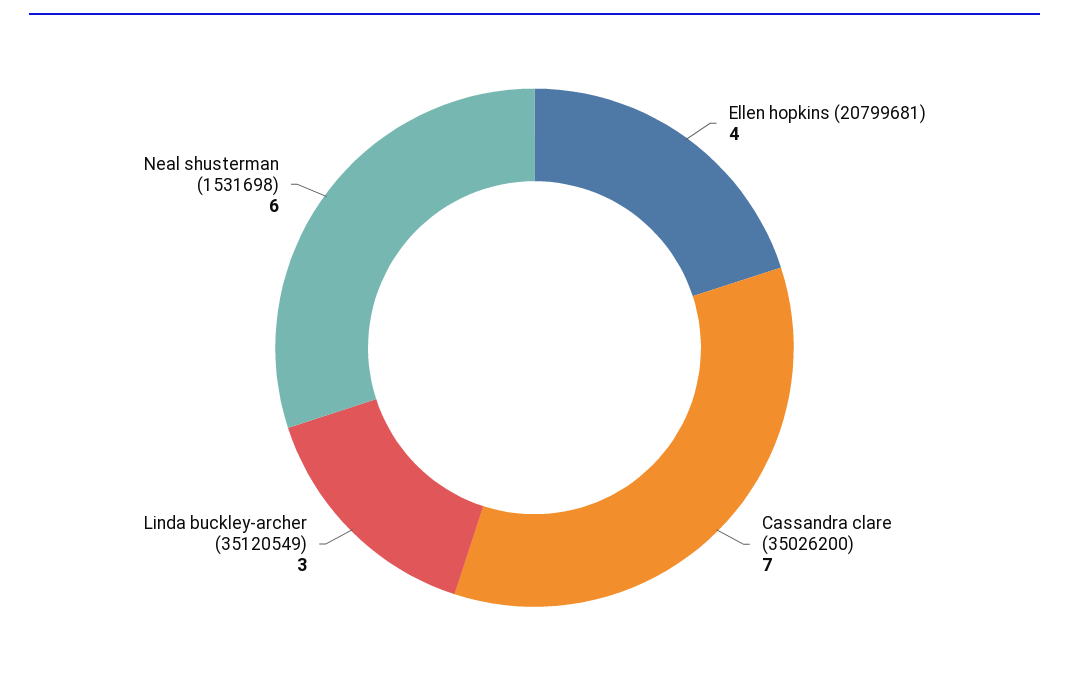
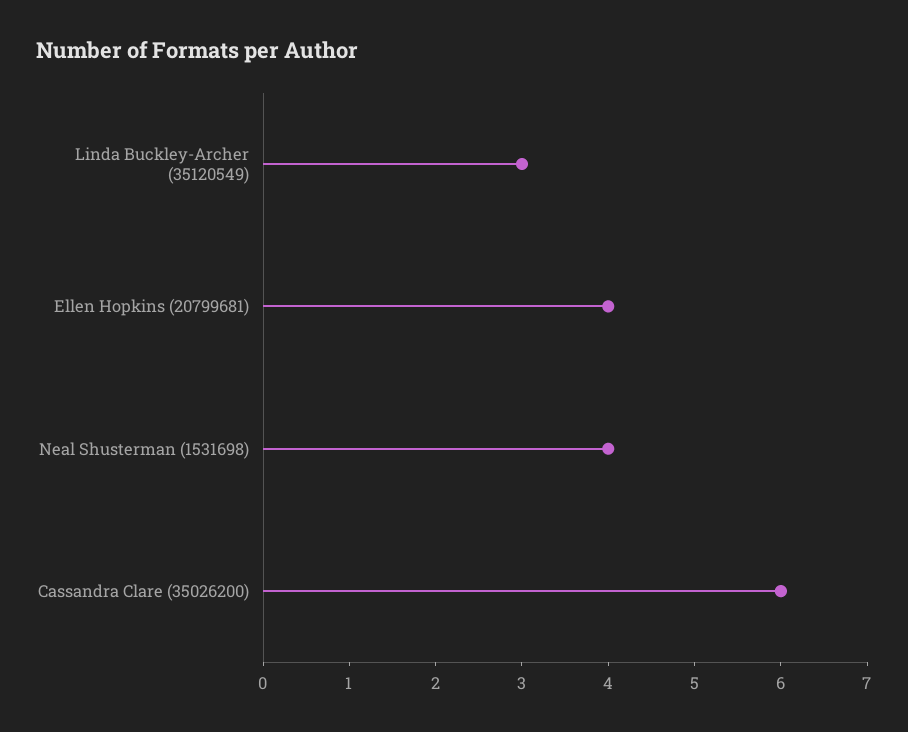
  {
    "Ellen hopkins (20799681)": 4,
-   "Cassandra clare (35026200)": 7,
+   "Cassandra clare (35026200)": 6,
    "Linda buckley-archer (35120549)": 3,
-   "Neal shusterman (1531698)": 6
+   "Neal shusterman (1531698)": 4
  }

